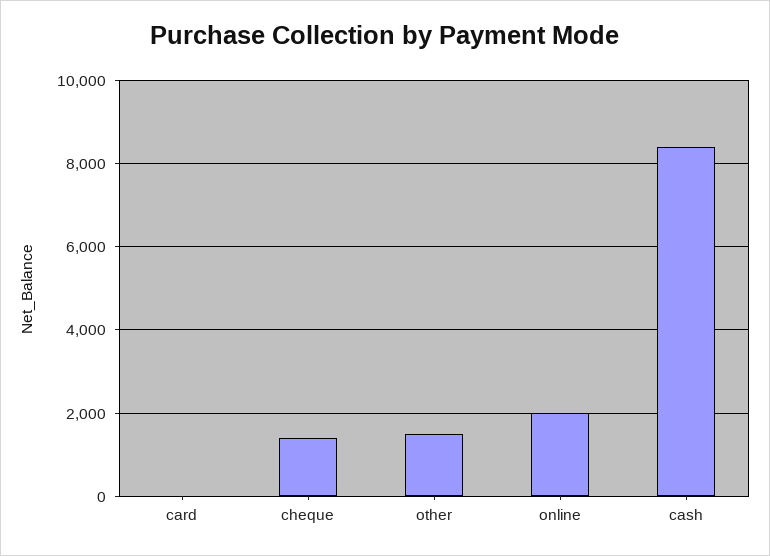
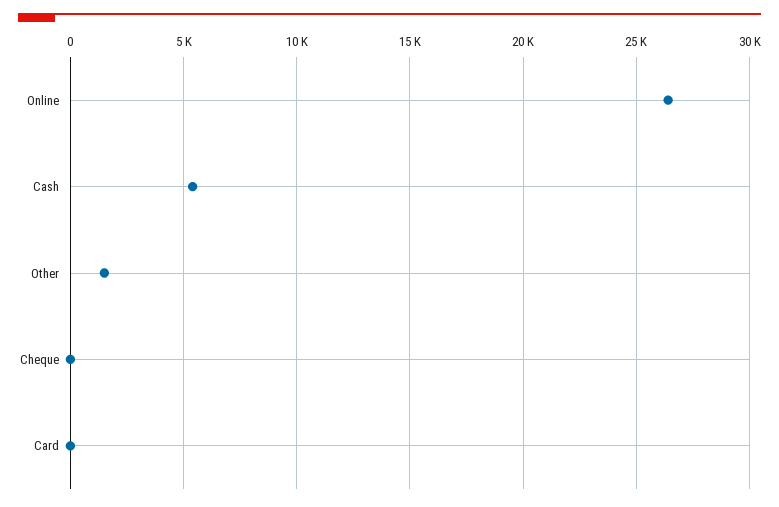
  {
    "card": 0,
-   "cheque": 1400,
+   "cheque": 0,
    "other": 1600,
-   "online": 2000,
+   "online": 26500,
-   "cash": 8400
+   "cash": 5500
  }

